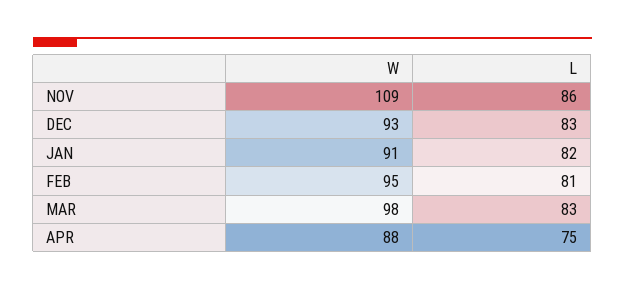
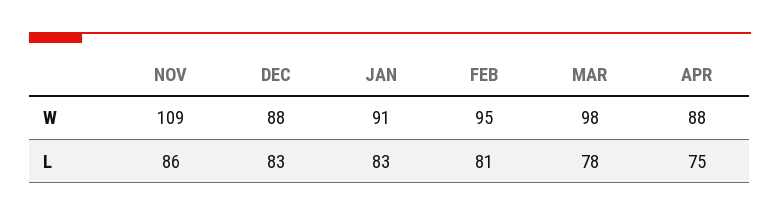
  {
    "W": {
      "NOV": 109,
-     "DEC": 93,
+     "DEC": 88,
      "JAN": 91,
      "FEB": 95,
      "MAR": 98,
      "APR": 88
    },
    "L": {
      "NOV": 86,
      "DEC": 83,
-     "JAN": 82,
+     "JAN": 83,
      "FEB": 81,
-     "MAR": 83,
+     "MAR": 78,
      "APR": 75
    }
  }

